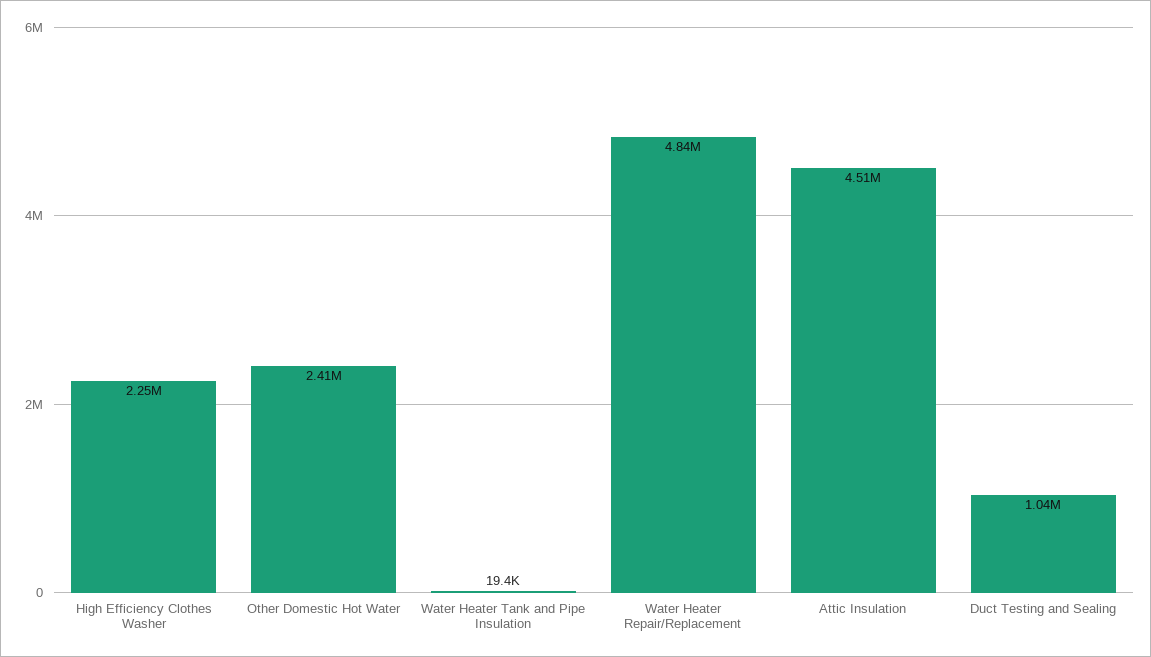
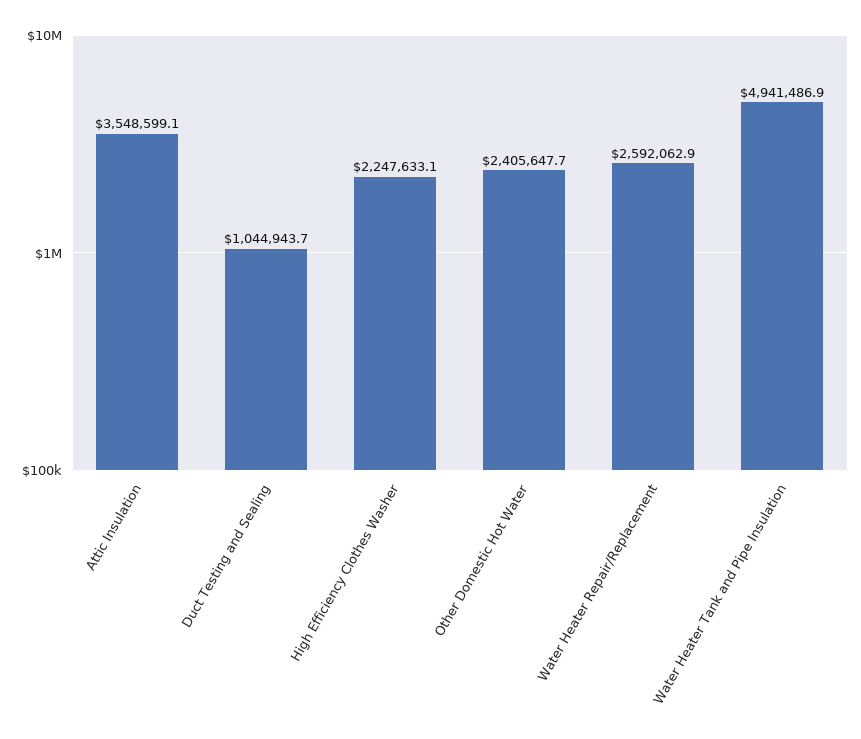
  {
    "High Efficiency Clothes Washer": 2247633.1,
    "Other Domestic Hot Water": 2405647.7,
-   "Water Heater Tank and Pipe Insulation": 19400,
+   "Water Heater Tank and Pipe Insulation": 4941486.9,
-   "Water Heater Repair/Replacement": 4840000,
+   "Water Heater Repair/Replacement": 2592062.9,
-   "Attic Insulation": 4510000,
+   "Attic Insulation": 3548599.1,
    "Duct Testing and Sealing": 1044943.7
  }

